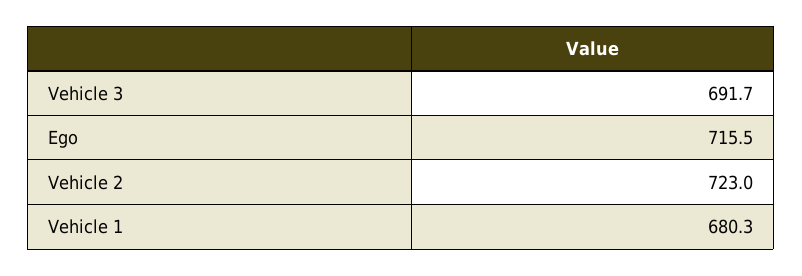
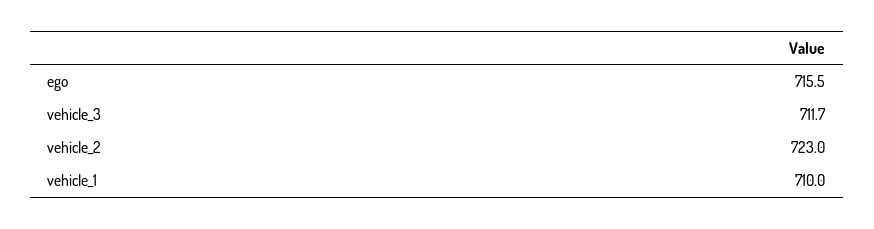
  {
-   "Vehicle 3": 691.7,
+   "Vehicle 3": 711.7,
    "Ego": 715.5,
    "Vehicle 2": 723,
-   "Vehicle 1": 680.3
+   "Vehicle 1": 710
  }

